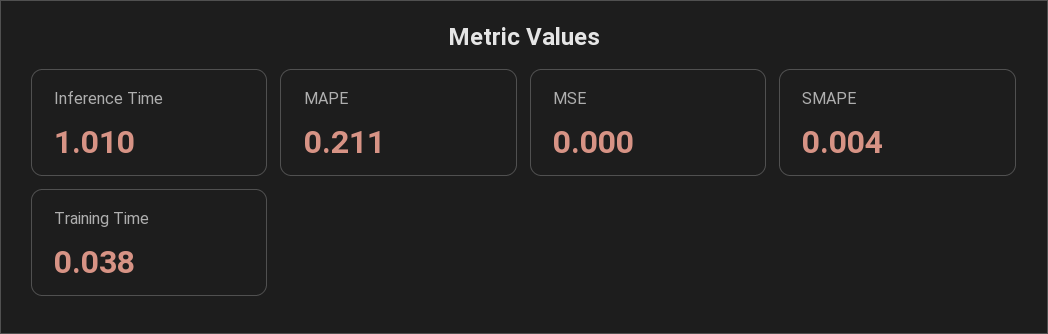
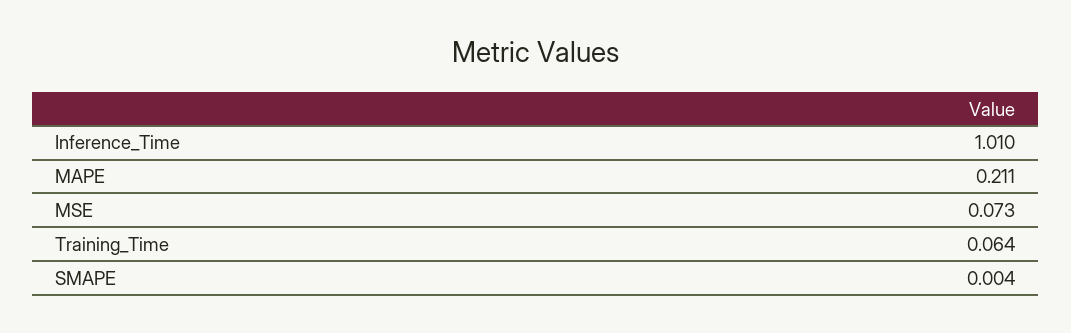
  {
    "Inference Time": 1.01,
    "MAPE": 0.211,
-   "MSE": 0,
+   "MSE": 0.073,
    "SMAPE": 0.004,
-   "Training Time": 0.038
+   "Training Time": 0.064
  }

